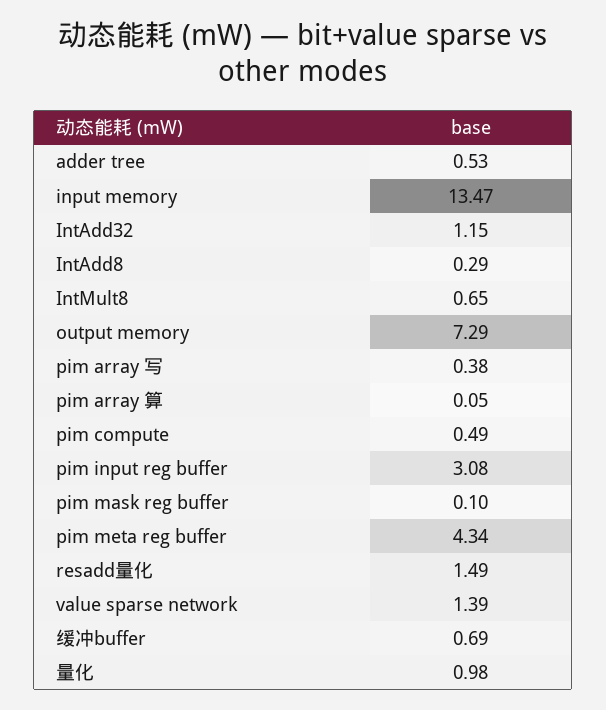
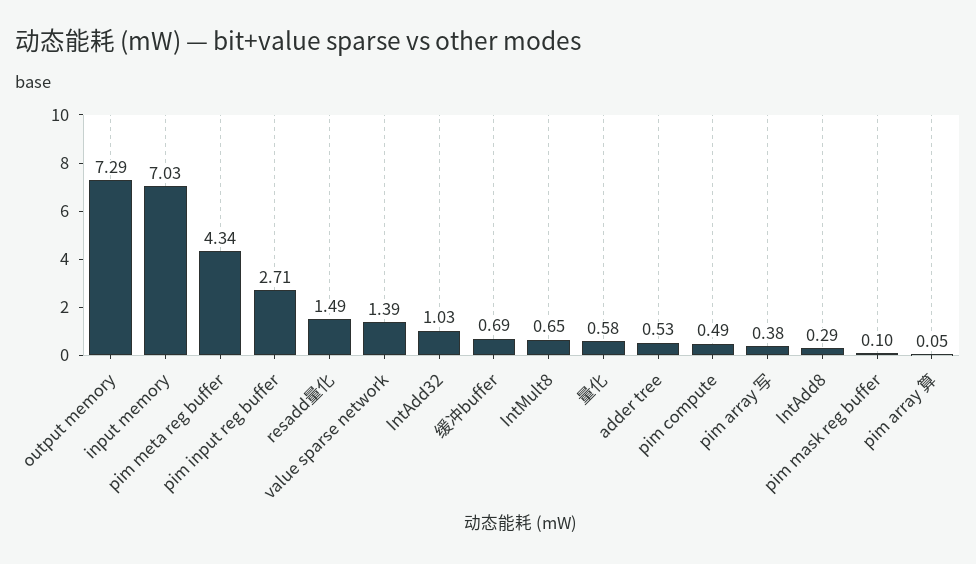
  {
    "adder tree": 0.53,
-   "input memory": 13.47,
+   "input memory": 7.03,
-   "IntAdd32": 1.15,
+   "IntAdd32": 1.03,
    "IntAdd8": 0.29,
    "IntMult8": 0.65,
    "output memory": 7.29,
    "pim array 写": 0.38,
    "pim array 算": 0.05,
    "pim compute": 0.49,
-   "pim input reg buffer": 3.08,
+   "pim input reg buffer": 2.71,
    "pim mask reg buffer": 0.1,
    "pim meta reg buffer": 4.34,
    "resadd量化": 1.49,
    "value sparse network": 1.39,
    "缓冲buffer": 0.69,
-   "量化": 0.98
+   "量化": 0.58
  }

